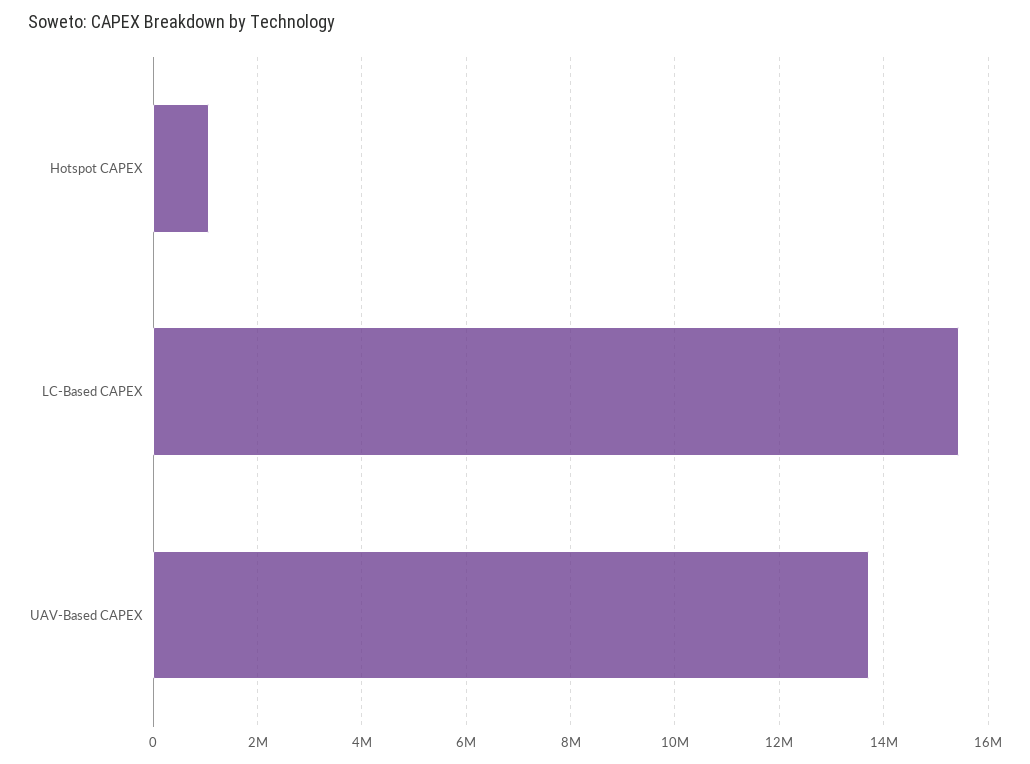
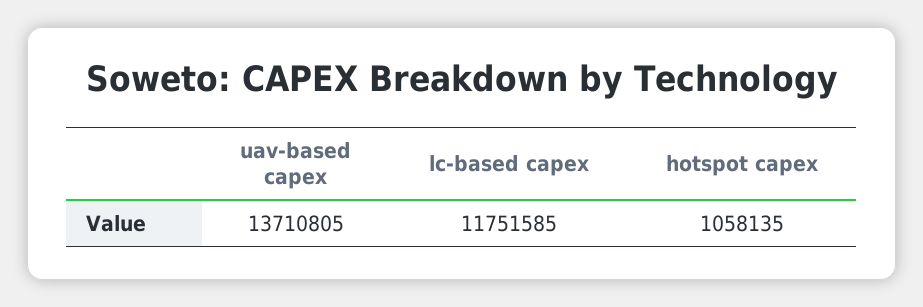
  {
    "Hotspot CAPEX": 1058135,
-   "LC-Based CAPEX": 15400000,
+   "LC-Based CAPEX": 11751585,
    "UAV-Based CAPEX": 13710805
  }

